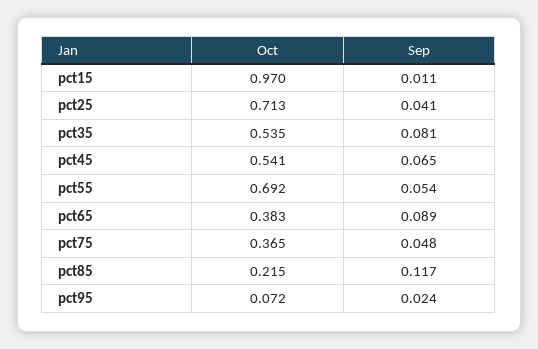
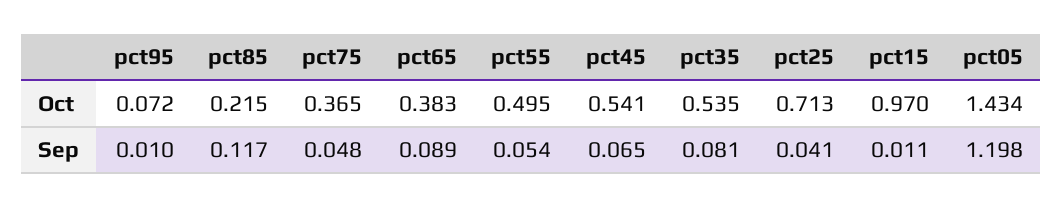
  {
    "Oct": {
      "pct15": 0.97,
      "pct25": 0.713,
      "pct35": 0.535,
      "pct45": 0.541,
-     "pct55": 0.692,
+     "pct55": 0.495,
      "pct65": 0.383,
      "pct75": 0.365,
      "pct85": 0.215,
-     "pct95": 0.072
+     "pct95": 0.072,
+     "pct05": 1.434
    },
    "Sep": {
      "pct15": 0.011,
      "pct25": 0.041,
      "pct35": 0.081,
      "pct45": 0.065,
      "pct55": 0.054,
      "pct65": 0.089,
      "pct75": 0.048,
      "pct85": 0.117,
-     "pct95": 0.024
+     "pct95": 0.01,
+     "pct05": 1.198
    }
  }

